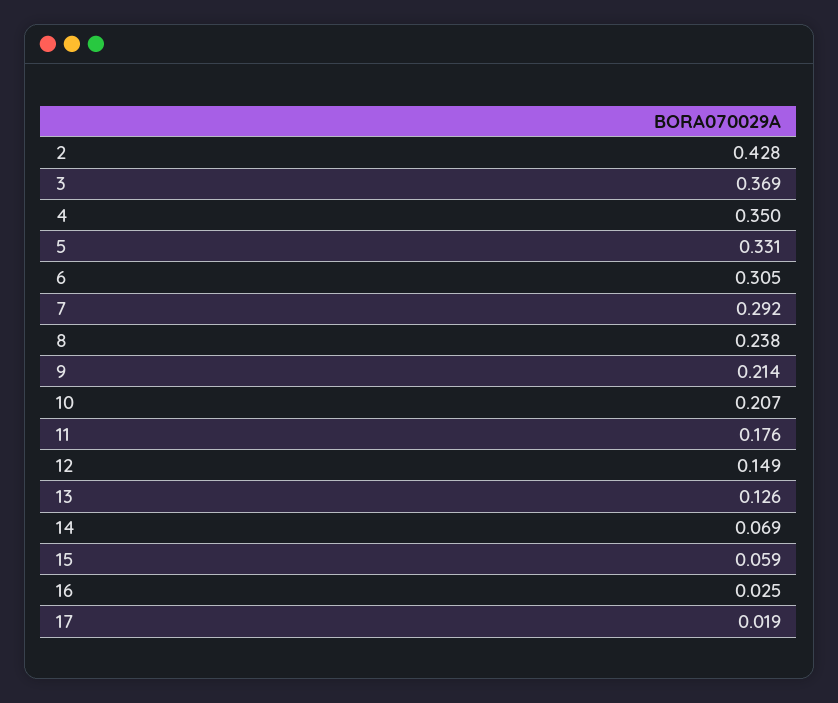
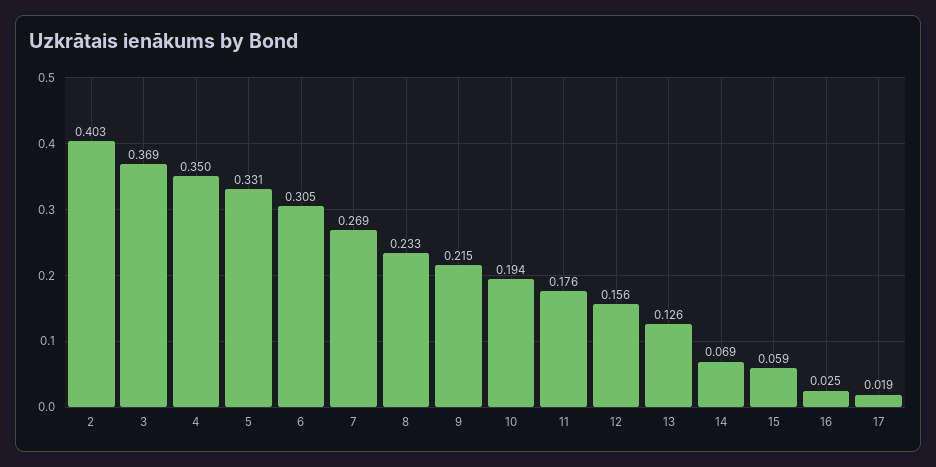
  {
-   "2": 0.428,
+   "2": 0.403,
    "3": 0.369,
    "4": 0.35,
    "5": 0.331,
    "6": 0.305,
-   "7": 0.292,
+   "7": 0.269,
-   "8": 0.238,
+   "8": 0.233,
-   "9": 0.214,
+   "9": 0.215,
-   "10": 0.207,
+   "10": 0.194,
    "11": 0.176,
-   "12": 0.149,
+   "12": 0.156,
    "13": 0.126,
    "14": 0.069,
    "15": 0.059,
    "16": 0.025,
    "17": 0.019
  }

